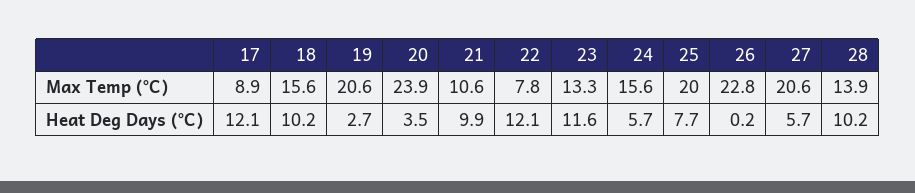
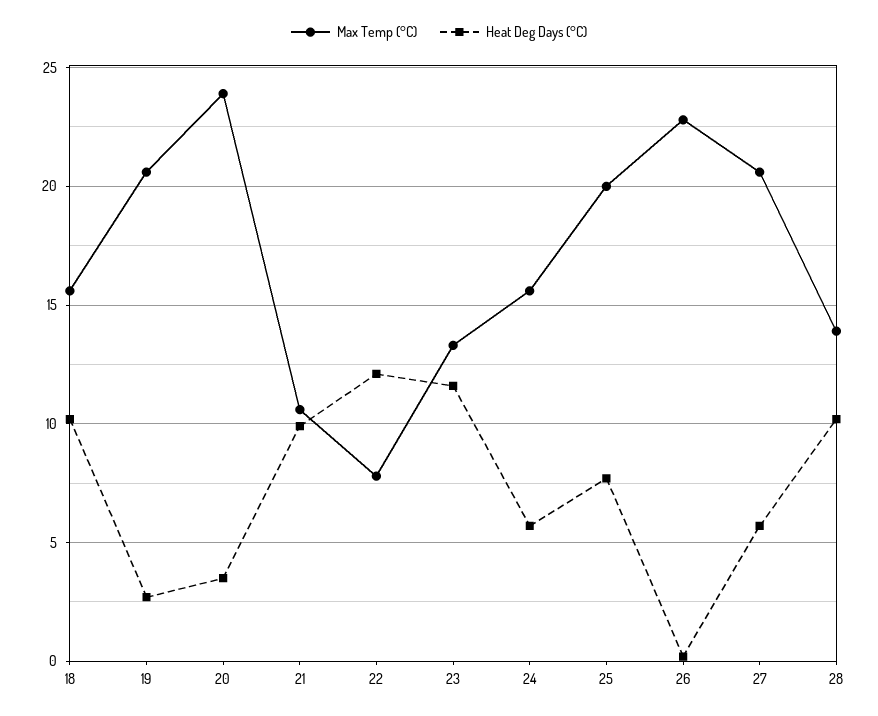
  {
    "Max Temp (°C)": {
-     "17": 8.9,
      "18": 15.6,
      "19": 20.6,
      "20": 23.9,
      "21": 10.6,
      "22": 7.8,
      "23": 13.3,
      "24": 15.6,
      "25": 20,
      "26": 22.8,
      "27": 20.6,
      "28": 13.9
    },
    "Heat Deg Days (°C)": {
-     "17": 12.1,
      "18": 10.2,
      "19": 2.7,
      "20": 3.5,
      "21": 9.9,
      "22": 12.1,
      "23": 11.6,
      "24": 5.7,
      "25": 7.7,
      "26": 0.2,
      "27": 5.7,
      "28": 10.2
    }
  }

